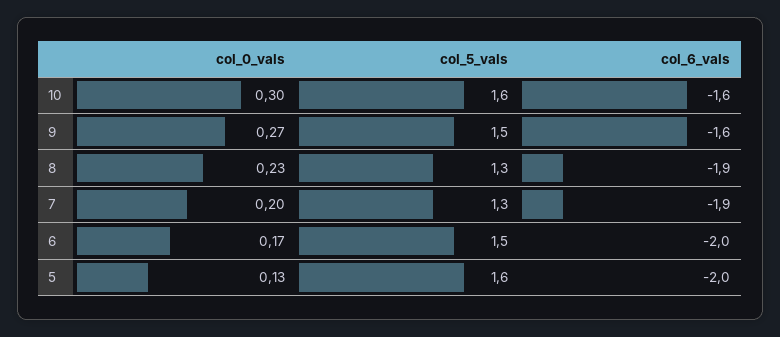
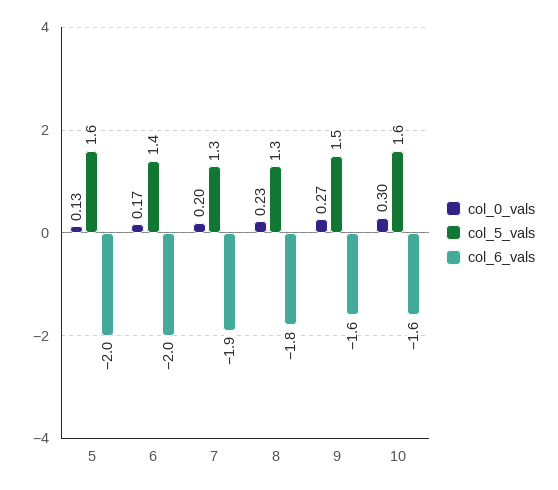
  {
    "col_0_vals": {
      "10": 0.3,
      "9": 0.27,
      "8": 0.23,
      "7": 0.2,
      "6": 0.17,
      "5": 0.13
    },
    "col_5_vals": {
      "10": 1.6,
      "9": 1.5,
      "8": 1.3,
      "7": 1.3,
-     "6": 1.5,
+     "6": 1.4,
      "5": 1.6
    },
    "col_6_vals": {
      "10": -1.6,
      "9": -1.6,
-     "8": -1.9,
+     "8": -1.8,
      "7": -1.9,
      "6": -2,
      "5": -2
    }
  }

